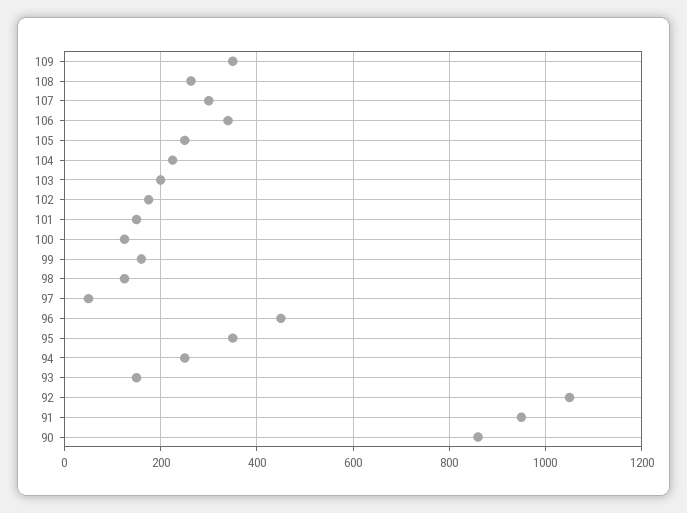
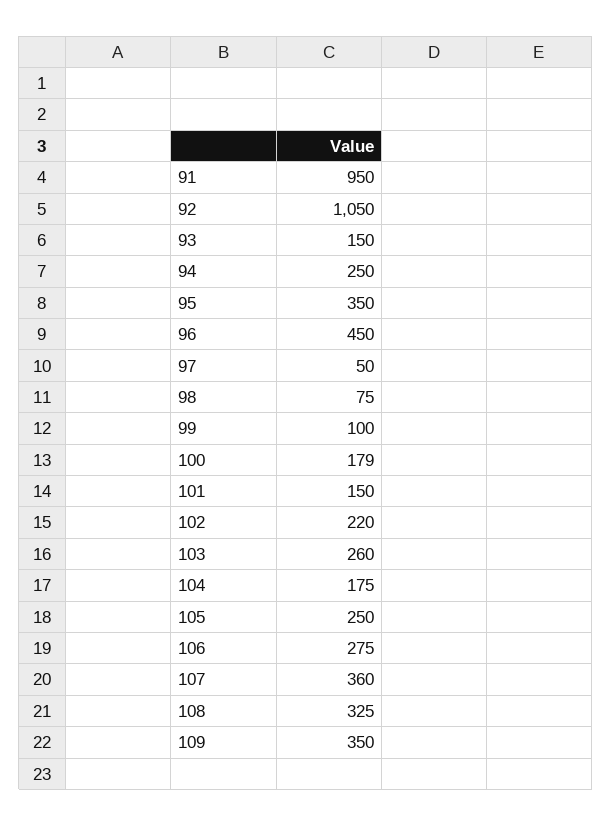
  {
    "109": 350,
-   "108": 260,
+   "108": 325,
-   "107": 300,
+   "107": 360,
-   "106": 340,
+   "106": 275,
    "105": 250,
-   "104": 220,
+   "104": 175,
-   "103": 200,
+   "103": 260,
-   "102": 180,
+   "102": 220,
    "101": 150,
-   "100": 120,
+   "100": 179,
-   "99": 160,
+   "99": 100,
-   "98": 120,
+   "98": 75,
    "97": 50,
    "96": 450,
    "95": 350,
    "94": 250,
    "93": 150,
    "92": 1050,
-   "91": 950,
+   "91": 950
-   "90": 860
  }

